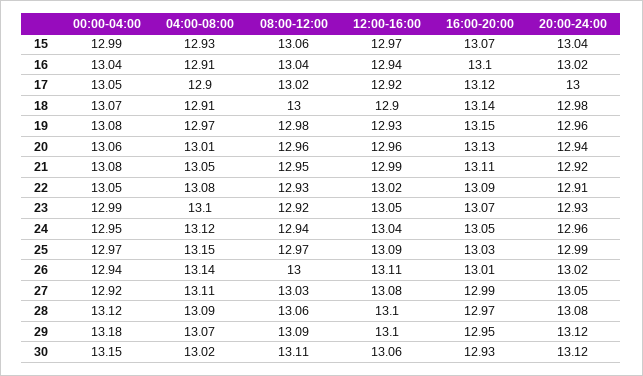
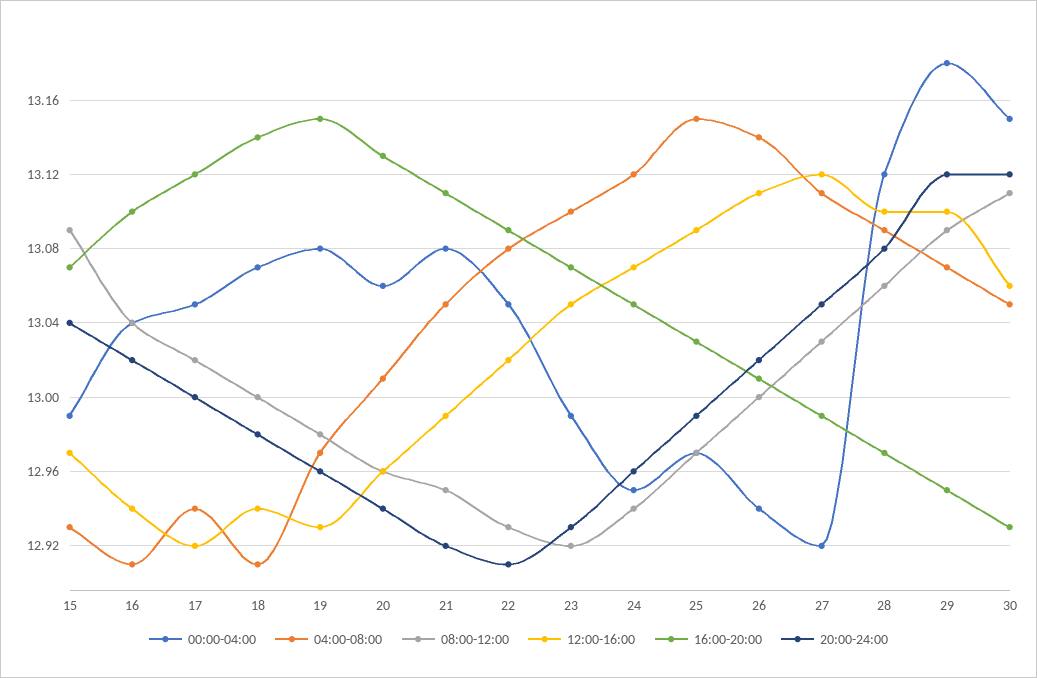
  {
    "00:00-04:00": {
      "15": 12.99,
      "16": 13.04,
      "17": 13.05,
      "18": 13.07,
      "19": 13.08,
      "20": 13.06,
      "21": 13.08,
      "22": 13.05,
      "23": 12.99,
      "24": 12.95,
      "25": 12.97,
      "26": 12.94,
      "27": 12.92,
      "28": 13.12,
      "29": 13.18,
      "30": 13.15
    },
    "04:00-08:00": {
      "15": 12.93,
      "16": 12.91,
-     "17": 12.9,
+     "17": 12.94,
      "18": 12.91,
      "19": 12.97,
      "20": 13.01,
      "21": 13.05,
      "22": 13.08,
      "23": 13.1,
      "24": 13.12,
      "25": 13.15,
      "26": 13.14,
      "27": 13.11,
      "28": 13.09,
      "29": 13.07,
-     "30": 13.02
+     "30": 13.05
    },
    "08:00-12:00": {
-     "15": 13.06,
+     "15": 13.09,
      "16": 13.04,
      "17": 13.02,
      "18": 13,
      "19": 12.98,
      "20": 12.96,
      "21": 12.95,
      "22": 12.93,
      "23": 12.92,
      "24": 12.94,
      "25": 12.97,
      "26": 13,
      "27": 13.03,
      "28": 13.06,
      "29": 13.09,
      "30": 13.11
    },
    "12:00-16:00": {
      "15": 12.97,
      "16": 12.94,
      "17": 12.92,
-     "18": 12.9,
+     "18": 12.94,
      "19": 12.93,
      "20": 12.96,
      "21": 12.99,
      "22": 13.02,
      "23": 13.05,
-     "24": 13.04,
+     "24": 13.07,
      "25": 13.09,
      "26": 13.11,
-     "27": 13.08,
+     "27": 13.12,
      "28": 13.1,
      "29": 13.1,
      "30": 13.06
    },
    "16:00-20:00": {
      "15": 13.07,
      "16": 13.1,
      "17": 13.12,
      "18": 13.14,
      "19": 13.15,
      "20": 13.13,
      "21": 13.11,
      "22": 13.09,
      "23": 13.07,
      "24": 13.05,
      "25": 13.03,
      "26": 13.01,
      "27": 12.99,
      "28": 12.97,
      "29": 12.95,
      "30": 12.93
    },
    "20:00-24:00": {
      "15": 13.04,
      "16": 13.02,
      "17": 13,
      "18": 12.98,
      "19": 12.96,
      "20": 12.94,
      "21": 12.92,
      "22": 12.91,
      "23": 12.93,
      "24": 12.96,
      "25": 12.99,
      "26": 13.02,
      "27": 13.05,
      "28": 13.08,
      "29": 13.12,
      "30": 13.12
    }
  }

